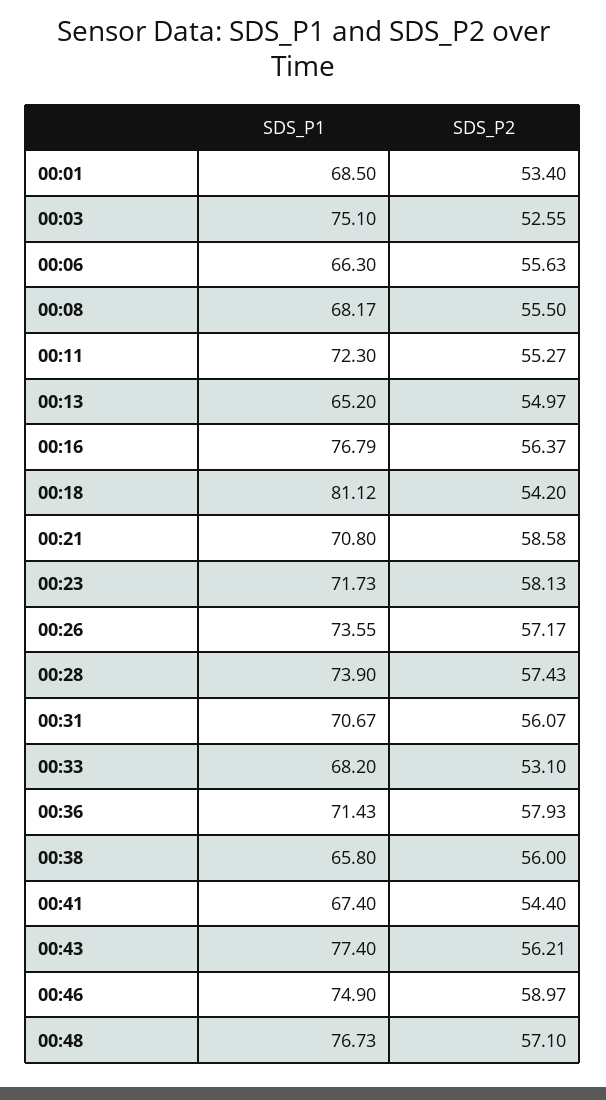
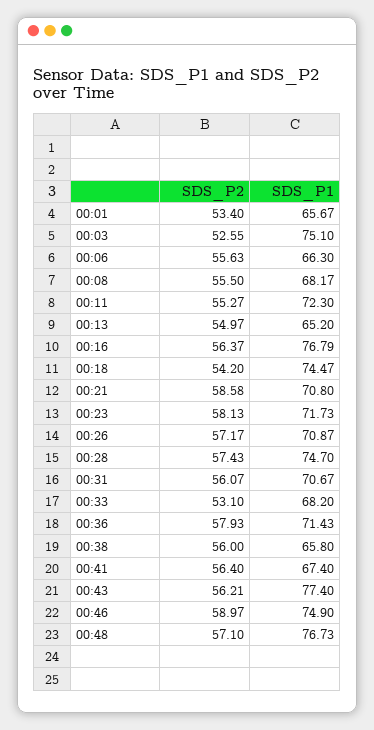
  {
    "SDS_P1": {
-     "00:01": 68.5,
+     "00:01": 65.67,
      "00:03": 75.1,
      "00:06": 66.3,
      "00:08": 68.17,
      "00:11": 72.3,
      "00:13": 65.2,
      "00:16": 76.79,
-     "00:18": 81.12,
+     "00:18": 74.47,
      "00:21": 70.8,
      "00:23": 71.73,
-     "00:26": 73.55,
+     "00:26": 70.87,
-     "00:28": 73.9,
+     "00:28": 74.7,
      "00:31": 70.67,
      "00:33": 68.2,
      "00:36": 71.43,
      "00:38": 65.8,
      "00:41": 67.4,
      "00:43": 77.4,
      "00:46": 74.9,
      "00:48": 76.73
    },
    "SDS_P2": {
      "00:01": 53.4,
      "00:03": 52.55,
      "00:06": 55.63,
      "00:08": 55.5,
      "00:11": 55.27,
      "00:13": 54.97,
      "00:16": 56.37,
      "00:18": 54.2,
      "00:21": 58.58,
      "00:23": 58.13,
      "00:26": 57.17,
      "00:28": 57.43,
      "00:31": 56.07,
      "00:33": 53.1,
      "00:36": 57.93,
      "00:38": 56,
-     "00:41": 54.4,
+     "00:41": 56.4,
      "00:43": 56.21,
      "00:46": 58.97,
      "00:48": 57.1
    }
  }

